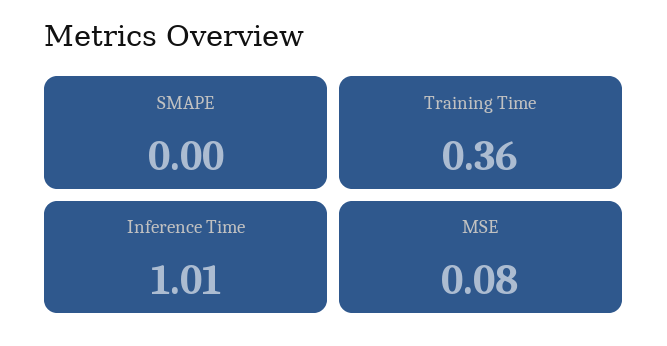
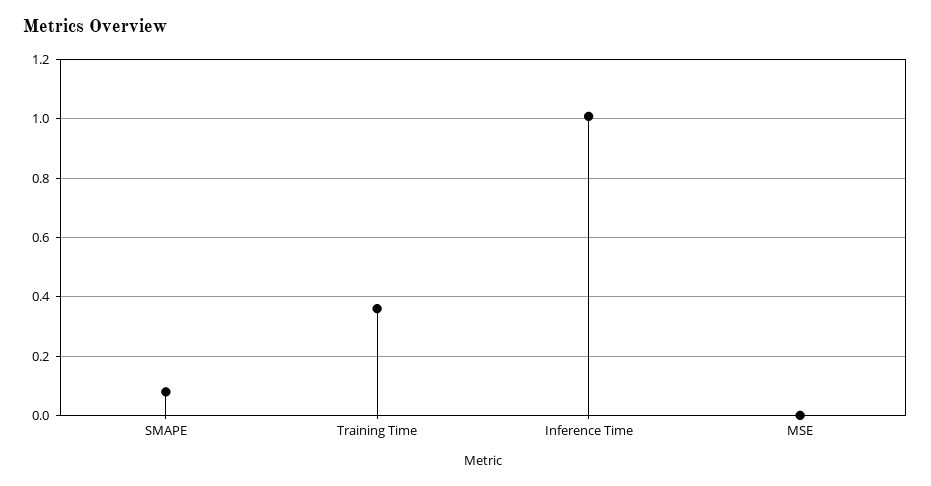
  {
-   "SMAPE": 0,
+   "SMAPE": 0.075,
    "Training Time": 0.36,
    "Inference Time": 1.01,
-   "MSE": 0.08
+   "MSE": 0
  }

